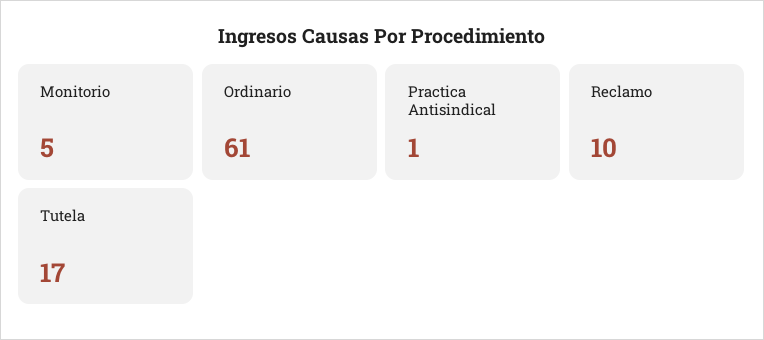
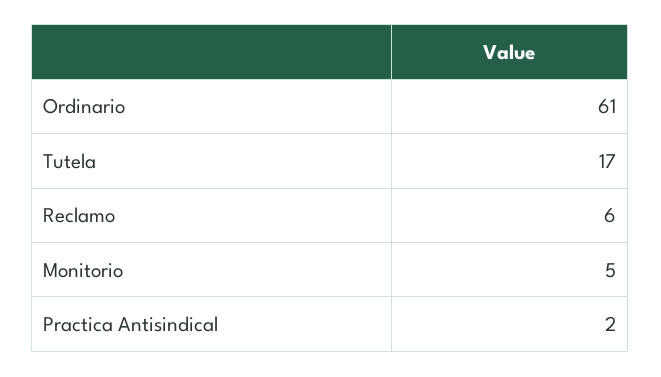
  {
    "Monitorio": 5,
    "Ordinario": 61,
-   "Practica Antisindical": 1,
+   "Practica Antisindical": 2,
-   "Reclamo": 10,
+   "Reclamo": 6,
    "Tutela": 17
  }

